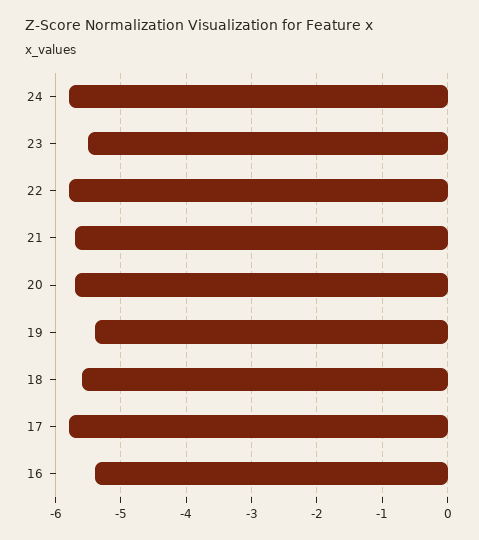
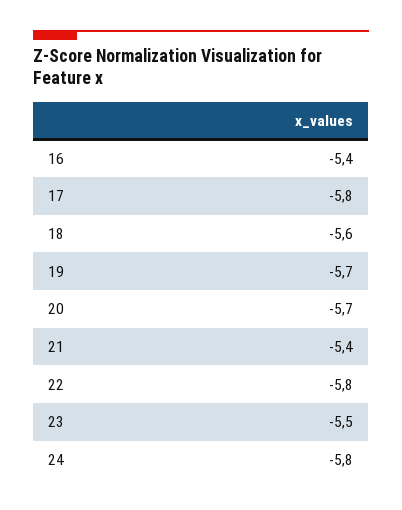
  {
    "24": -5.8,
    "23": -5.5,
    "22": -5.8,
-   "21": -5.7,
+   "21": -5.4,
    "20": -5.7,
-   "19": -5.4,
+   "19": -5.7,
    "18": -5.6,
    "17": -5.8,
    "16": -5.4
  }

